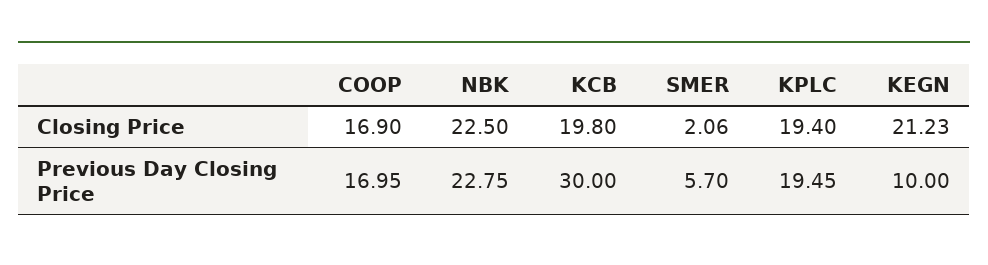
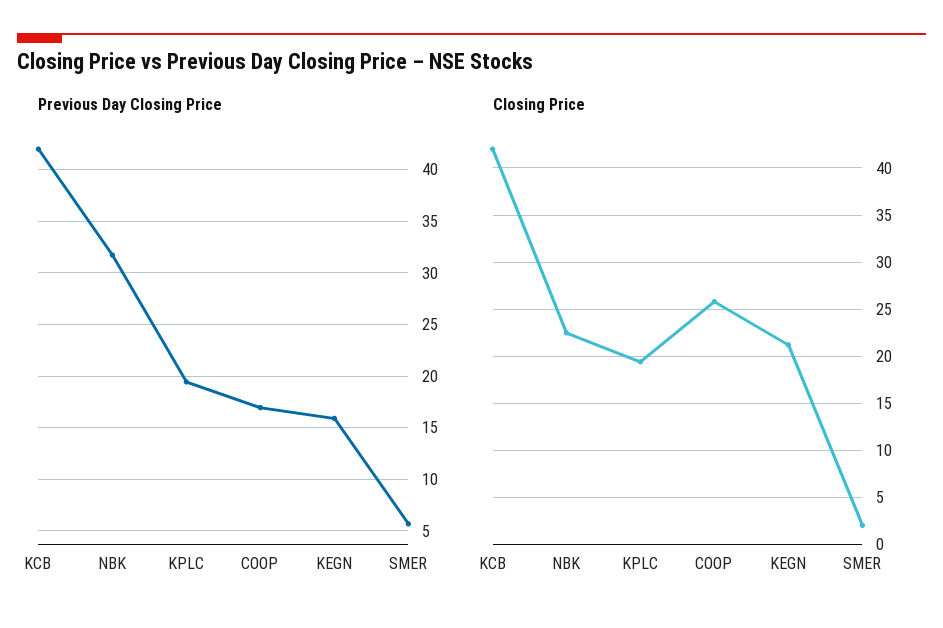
  {
    "Closing Price": {
-     "COOP": 16.9,
+     "COOP": 26,
      "NBK": 22.5,
-     "KCB": 19.8,
+     "KCB": 42,
      "SMER": 2.06,
      "KPLC": 19.4,
      "KEGN": 21.23
    },
    "Previous Day Closing Price": {
      "COOP": 16.95,
-     "NBK": 22.75,
+     "NBK": 32,
-     "KCB": 30,
+     "KCB": 42,
      "SMER": 5.7,
      "KPLC": 19.45,
-     "KEGN": 10
+     "KEGN": 16
    }
  }

